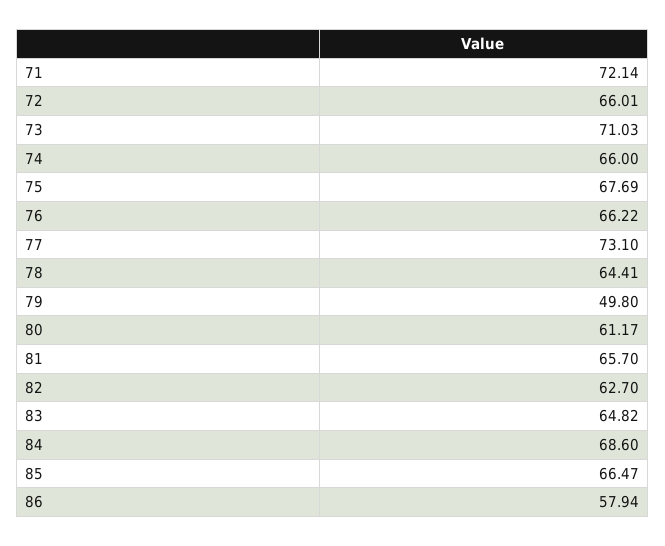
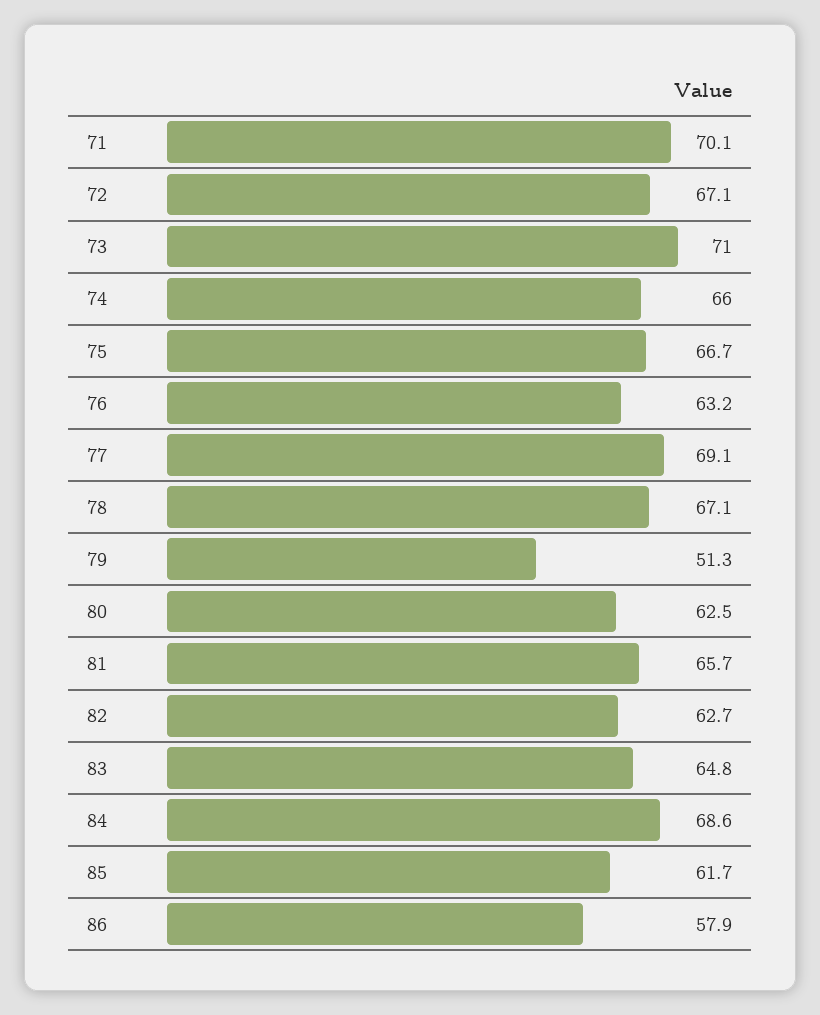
  {
-   "71": 72.14,
+   "71": 70.1,
-   "72": 66.01,
+   "72": 67.1,
    "73": 71.03,
    "74": 66,
-   "75": 67.69,
+   "75": 66.7,
-   "76": 66.22,
+   "76": 63.2,
-   "77": 73.1,
+   "77": 69.1,
-   "78": 64.41,
+   "78": 67.1,
-   "79": 49.8,
+   "79": 51.3,
-   "80": 61.17,
+   "80": 62.5,
    "81": 65.7,
    "82": 62.7,
    "83": 64.82,
    "84": 68.6,
-   "85": 66.47,
+   "85": 61.7,
    "86": 57.94
  }

